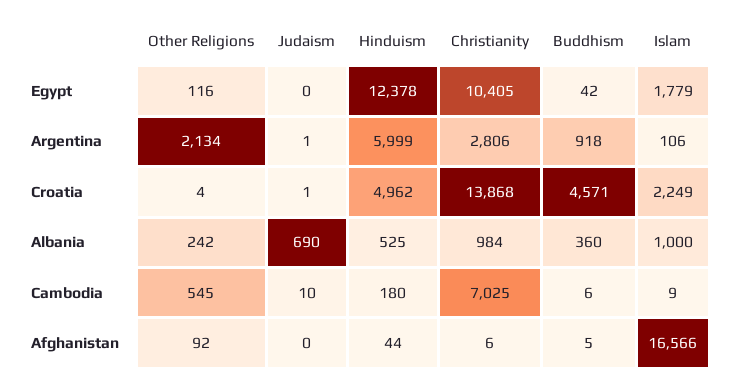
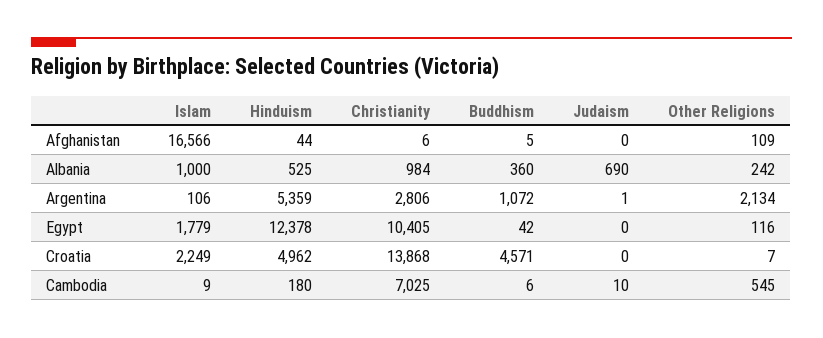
  {
    "Other Religions": {
      "Egypt": 116,
      "Argentina": 2134,
-     "Croatia": 4,
+     "Croatia": 7,
      "Albania": 242,
      "Cambodia": 545,
-     "Afghanistan": 92
+     "Afghanistan": 109
    },
    "Judaism": {
      "Egypt": 0,
      "Argentina": 1,
-     "Croatia": 1,
+     "Croatia": 0,
      "Albania": 690,
      "Cambodia": 10,
      "Afghanistan": 0
    },
    "Hinduism": {
      "Egypt": 12378,
-     "Argentina": 5999,
+     "Argentina": 5359,
      "Croatia": 4962,
      "Albania": 525,
      "Cambodia": 180,
      "Afghanistan": 44
    },
    "Christianity": {
      "Egypt": 10405,
      "Argentina": 2806,
      "Croatia": 13868,
      "Albania": 984,
      "Cambodia": 7025,
      "Afghanistan": 6
    },
    "Buddhism": {
      "Egypt": 42,
-     "Argentina": 918,
+     "Argentina": 1072,
      "Croatia": 4571,
      "Albania": 360,
      "Cambodia": 6,
      "Afghanistan": 5
    },
    "Islam": {
      "Egypt": 1779,
      "Argentina": 106,
      "Croatia": 2249,
      "Albania": 1000,
      "Cambodia": 9,
      "Afghanistan": 16566
    }
  }

